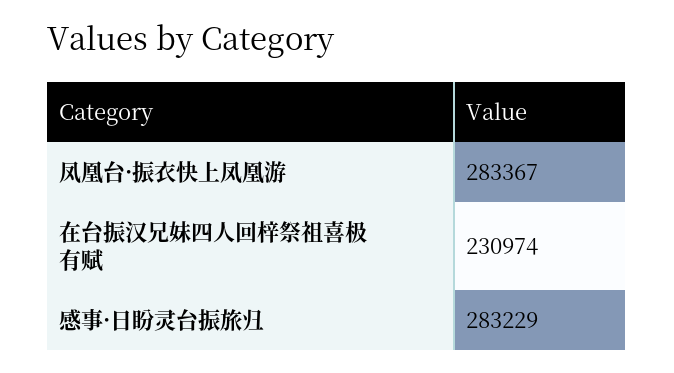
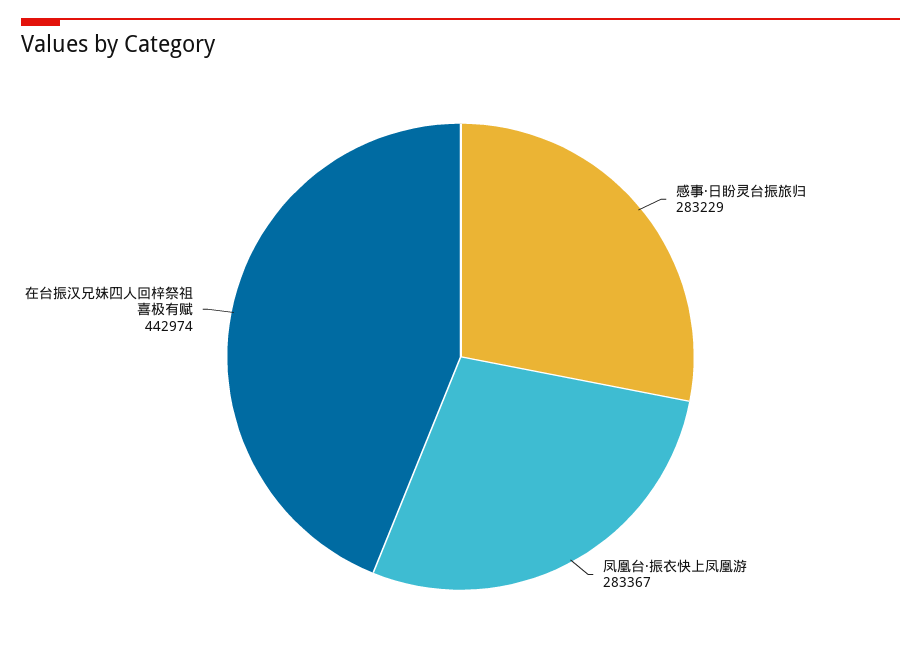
  {
    "凤凰台·振衣快上凤凰游": 283367,
-   "在台振汉兄妹四人回梓祭祖喜极有赋": 230974,
+   "在台振汉兄妹四人回梓祭祖喜极有赋": 442974,
    "感事·日盼灵台振旅归": 283229
  }

